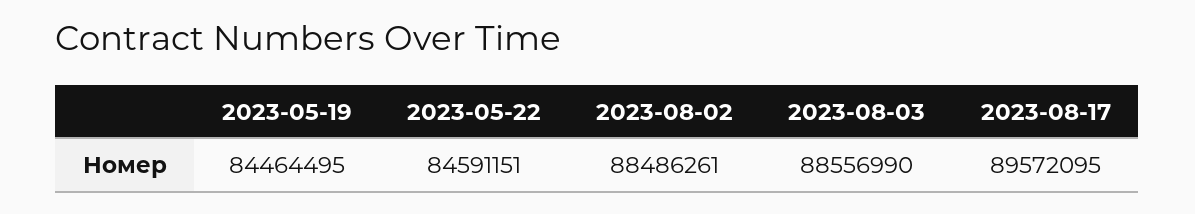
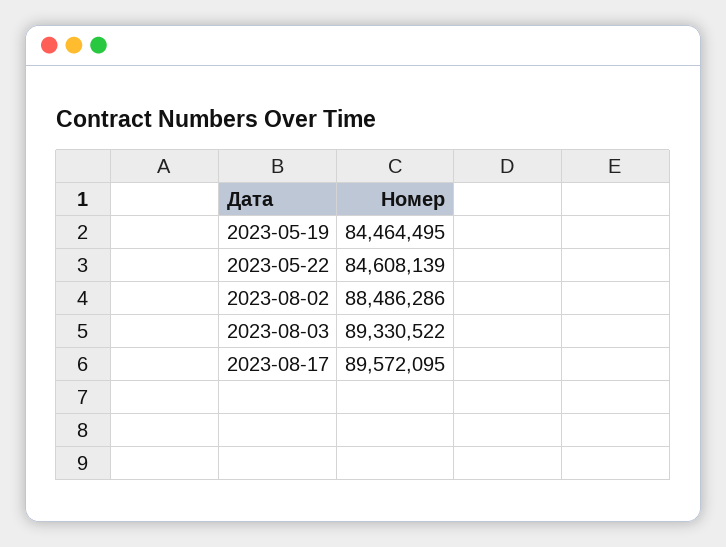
  {
    "2023-05-19": 84464495,
-   "2023-05-22": 84591151,
+   "2023-05-22": 84608139,
-   "2023-08-02": 88486261,
+   "2023-08-02": 88486286,
-   "2023-08-03": 88556990,
+   "2023-08-03": 89330522,
    "2023-08-17": 89572095
  }

